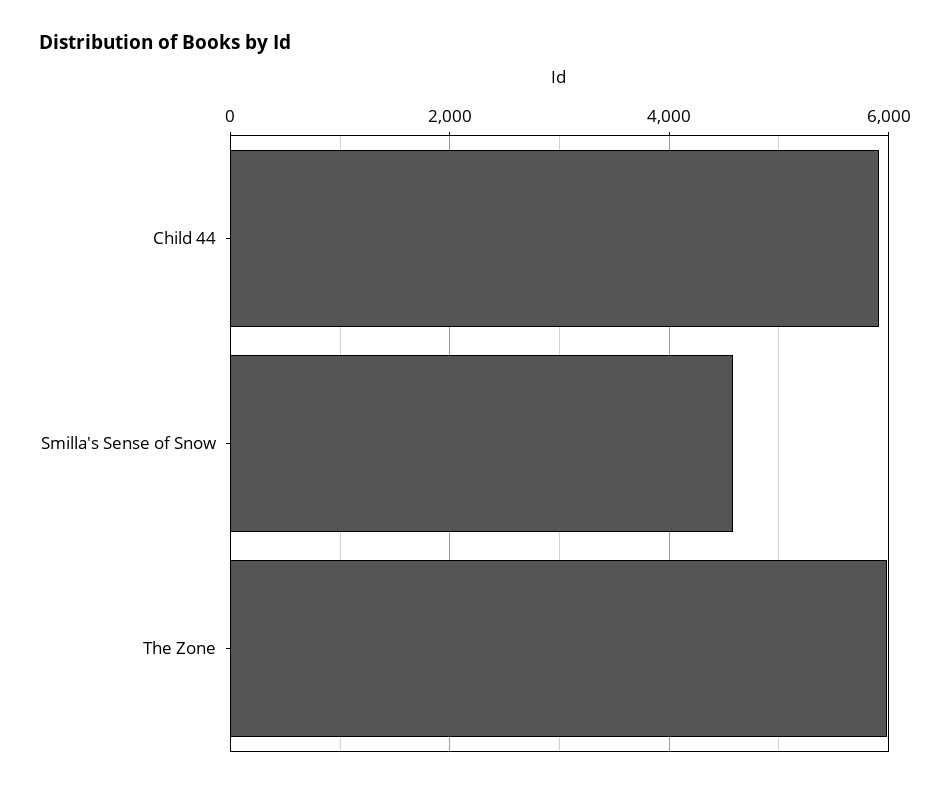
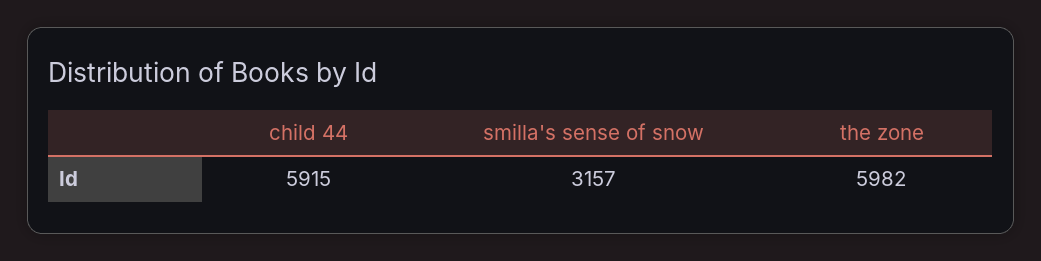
  {
    "Child 44": 5915,
-   "Smilla's Sense of Snow": 4600,
+   "Smilla's Sense of Snow": 3157,
    "The Zone": 5982
  }

